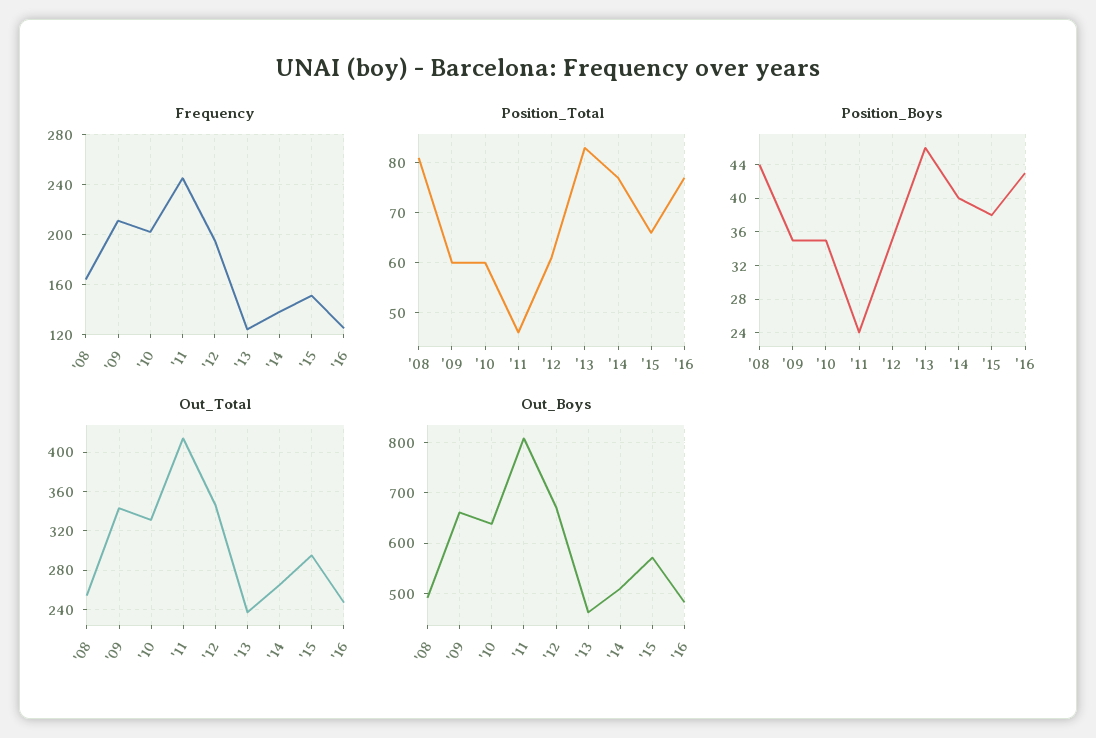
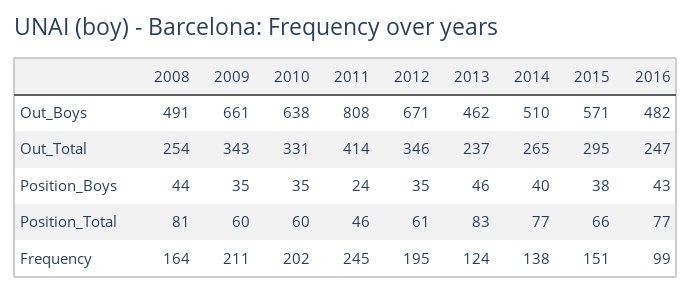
  {
    "Frequency": {
      "'08": 164,
      "'09": 211,
      "'10": 202,
      "'11": 245,
      "'12": 195,
      "'13": 124,
      "'14": 138,
      "'15": 151,
-     "'16": 125
+     "'16": 99
    },
    "Position_Total": {
      "'08": 81,
      "'09": 60,
      "'10": 60,
      "'11": 46,
      "'12": 61,
      "'13": 83,
      "'14": 77,
      "'15": 66,
      "'16": 77
    },
    "Position_Boys": {
      "'08": 44,
      "'09": 35,
      "'10": 35,
      "'11": 24,
      "'12": 35,
      "'13": 46,
      "'14": 40,
      "'15": 38,
      "'16": 43
    },
    "Out_Total": {
      "'08": 254,
      "'09": 343,
      "'10": 331,
      "'11": 414,
      "'12": 346,
      "'13": 237,
      "'14": 265,
      "'15": 295,
      "'16": 247
    },
    "Out_Boys": {
      "'08": 491,
      "'09": 661,
      "'10": 638,
      "'11": 808,
      "'12": 671,
      "'13": 462,
      "'14": 510,
      "'15": 571,
      "'16": 482
    }
  }

